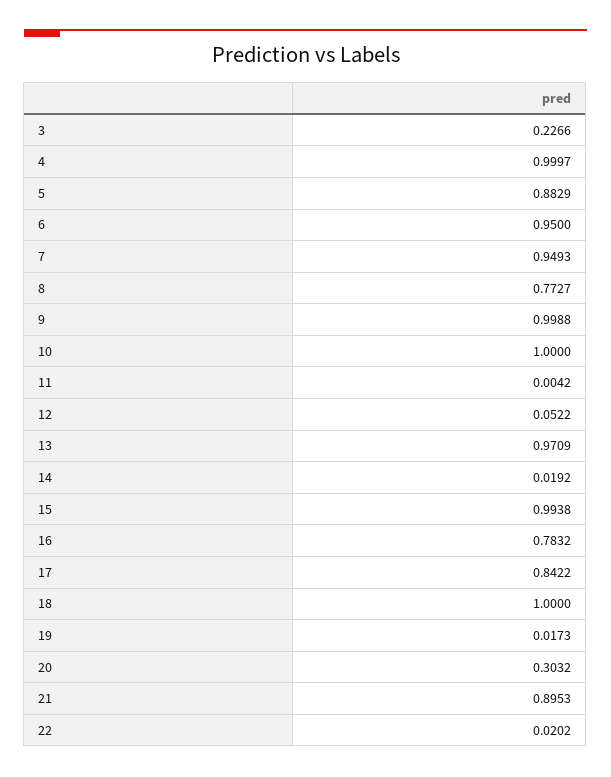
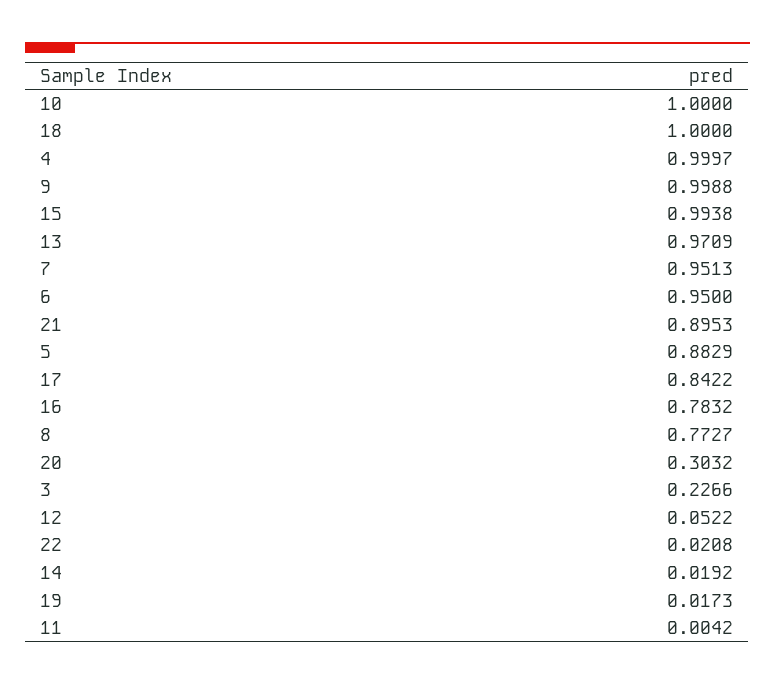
  {
    "3": 0.2266,
    "4": 0.9997,
    "5": 0.8829,
    "6": 0.95,
-   "7": 0.9493,
+   "7": 0.9513,
    "8": 0.7727,
    "9": 0.9988,
    "10": 1,
    "11": 0.0042,
    "12": 0.0522,
    "13": 0.9709,
    "14": 0.0192,
    "15": 0.9938,
    "16": 0.7832,
    "17": 0.8422,
    "18": 1,
    "19": 0.0173,
    "20": 0.3032,
    "21": 0.8953,
-   "22": 0.0202
+   "22": 0.0208
  }

